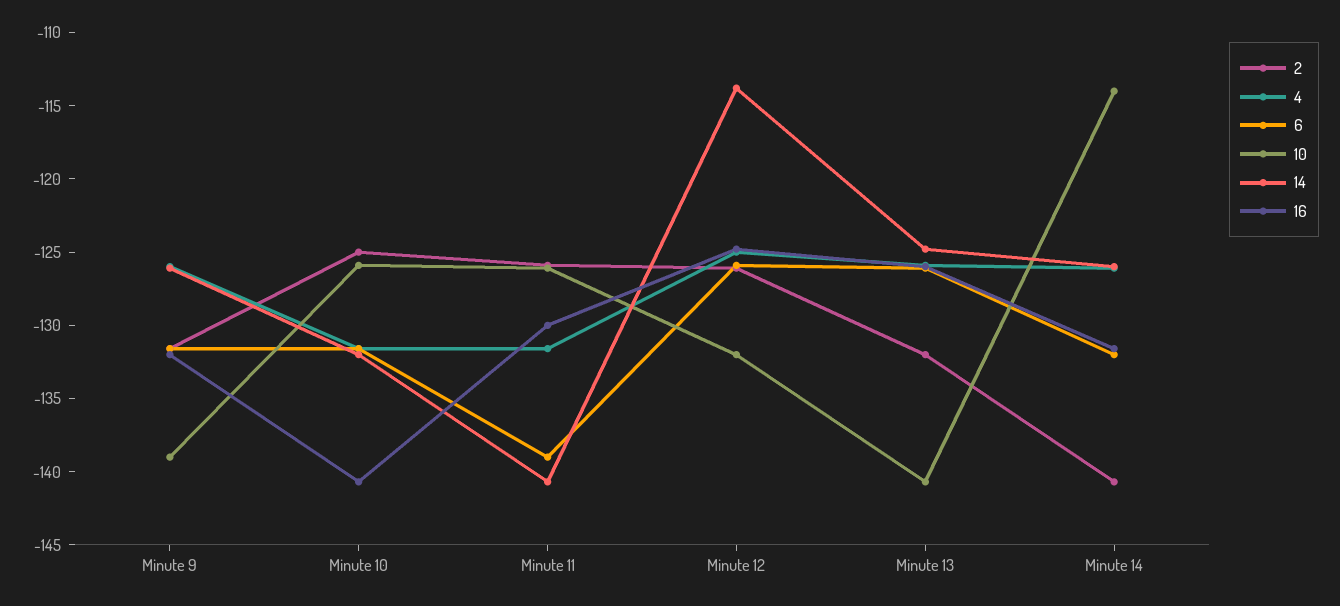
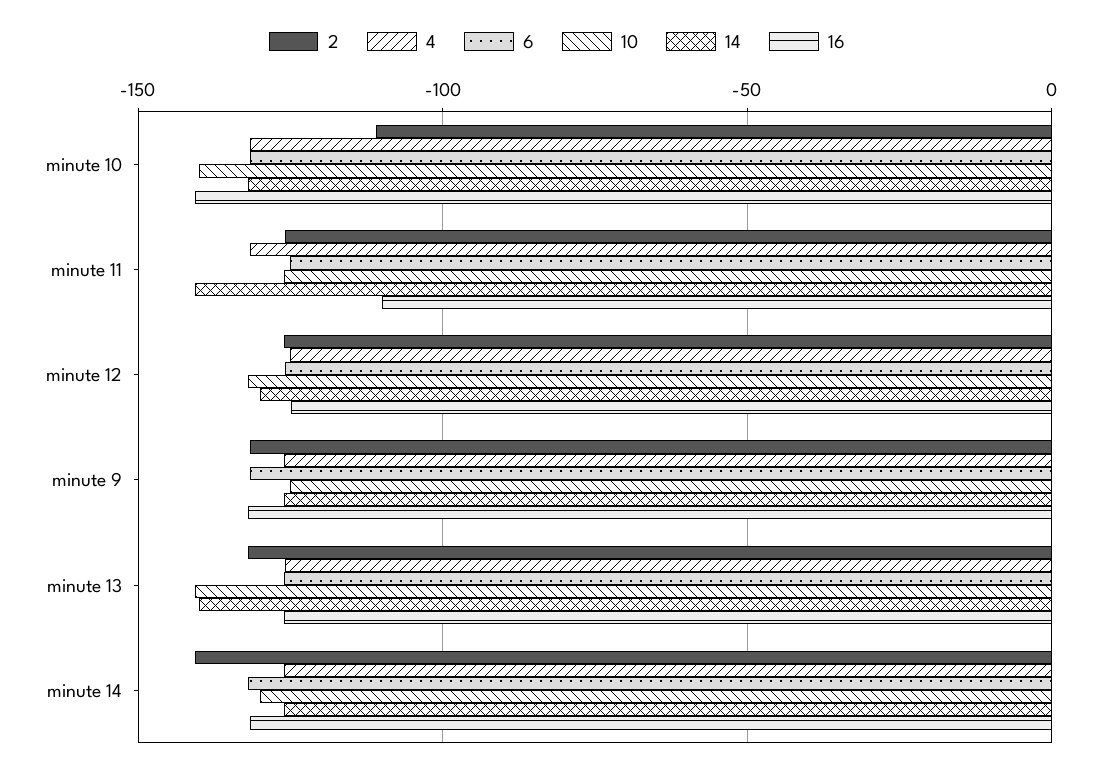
  {
    "2": {
      "Minute 9": -132,
-     "Minute 10": -125,
+     "Minute 10": -110,
      "Minute 11": -126,
      "Minute 12": -126,
      "Minute 13": -132,
      "Minute 14": -141
    },
    "4": {
      "Minute 9": -126,
      "Minute 10": -132,
      "Minute 11": -132,
      "Minute 12": -125,
      "Minute 13": -126,
      "Minute 14": -126
    },
    "6": {
      "Minute 9": -132,
      "Minute 10": -132,
-     "Minute 11": -139,
+     "Minute 11": -125,
      "Minute 12": -126,
      "Minute 13": -126,
      "Minute 14": -132
    },
    "10": {
-     "Minute 9": -139,
+     "Minute 9": -125,
-     "Minute 10": -126,
+     "Minute 10": -140,
      "Minute 11": -126,
      "Minute 12": -132,
      "Minute 13": -141,
-     "Minute 14": -114
+     "Minute 14": -130
    },
    "14": {
      "Minute 9": -126,
      "Minute 10": -132,
      "Minute 11": -141,
-     "Minute 12": -114,
+     "Minute 12": -130,
-     "Minute 13": -125,
+     "Minute 13": -140,
      "Minute 14": -126
    },
    "16": {
      "Minute 9": -132,
      "Minute 10": -141,
-     "Minute 11": -130,
+     "Minute 11": -110,
      "Minute 12": -125,
      "Minute 13": -126,
      "Minute 14": -132
    }
  }

